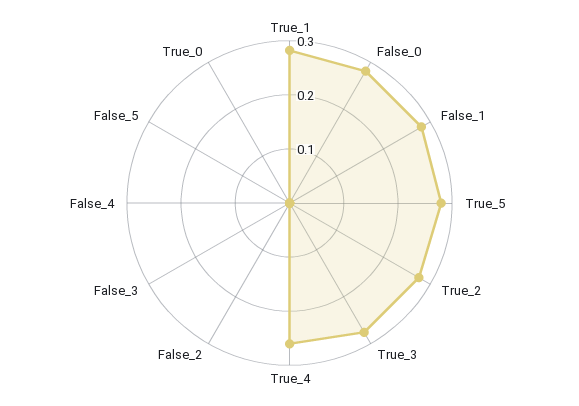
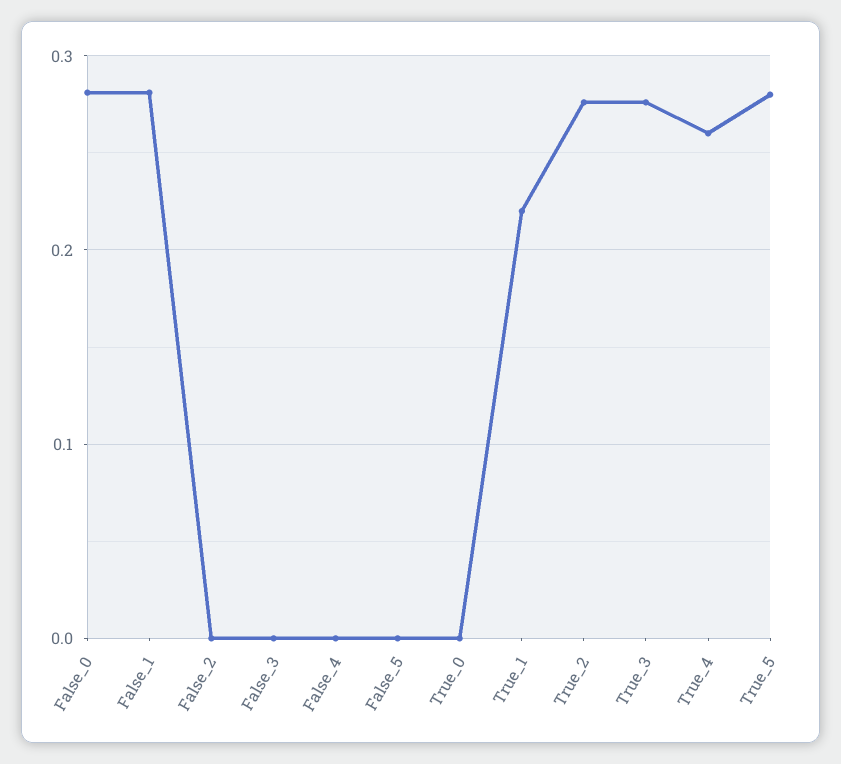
  {
-   "True_1": 0.28,
+   "True_1": 0.22,
    "False_0": 0.28,
    "False_1": 0.28,
    "True_5": 0.28,
    "True_2": 0.28,
    "True_3": 0.28,
    "True_4": 0.26,
    "False_2": 0,
    "False_3": 0,
    "False_4": 0,
    "False_5": 0,
    "True_0": 0
  }

